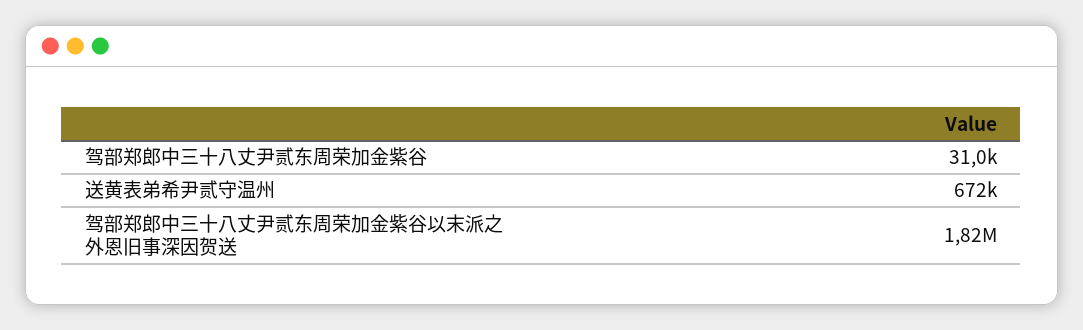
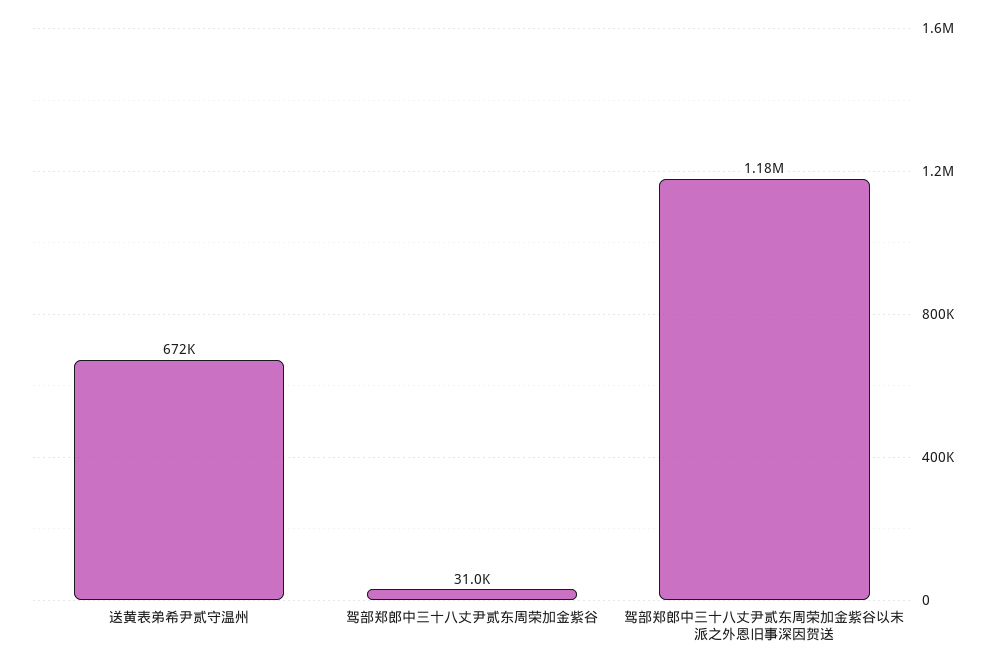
  {
    "驾部郑郎中三十八丈尹贰东周荣加金紫谷": 31000,
    "送黄表弟希尹贰守温州": 672000,
-   "驾部郑郎中三十八丈尹贰东周荣加金紫谷以末派之外恩旧事深因贺送": 1820000
+   "驾部郑郎中三十八丈尹贰东周荣加金紫谷以末派之外恩旧事深因贺送": 1180000
  }

